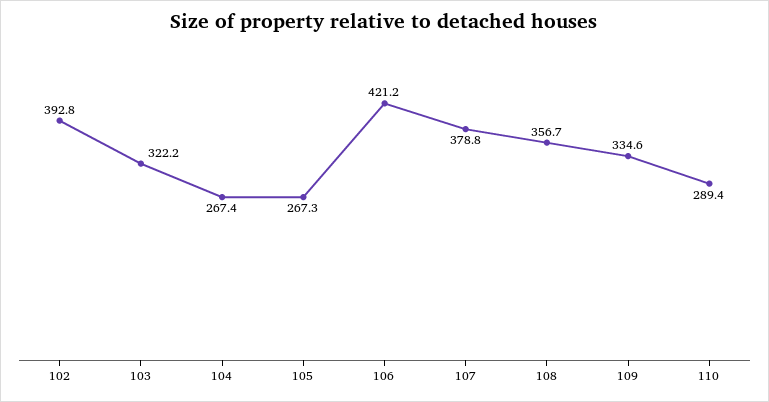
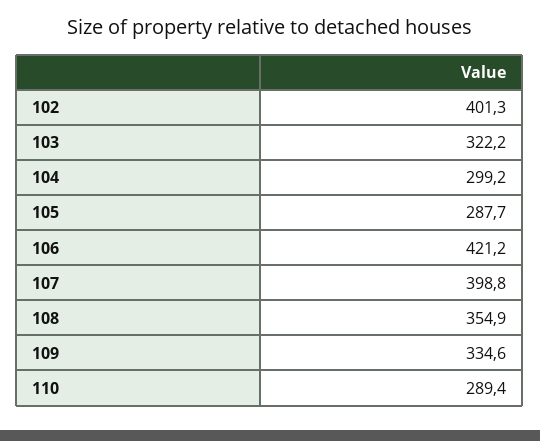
  {
-   "102": 392.8,
+   "102": 401.3,
    "103": 322.2,
-   "104": 267.4,
+   "104": 299.2,
-   "105": 267.3,
+   "105": 287.7,
    "106": 421.2,
-   "107": 378.8,
+   "107": 398.8,
-   "108": 356.7,
+   "108": 354.9,
    "109": 334.6,
    "110": 289.4
  }

